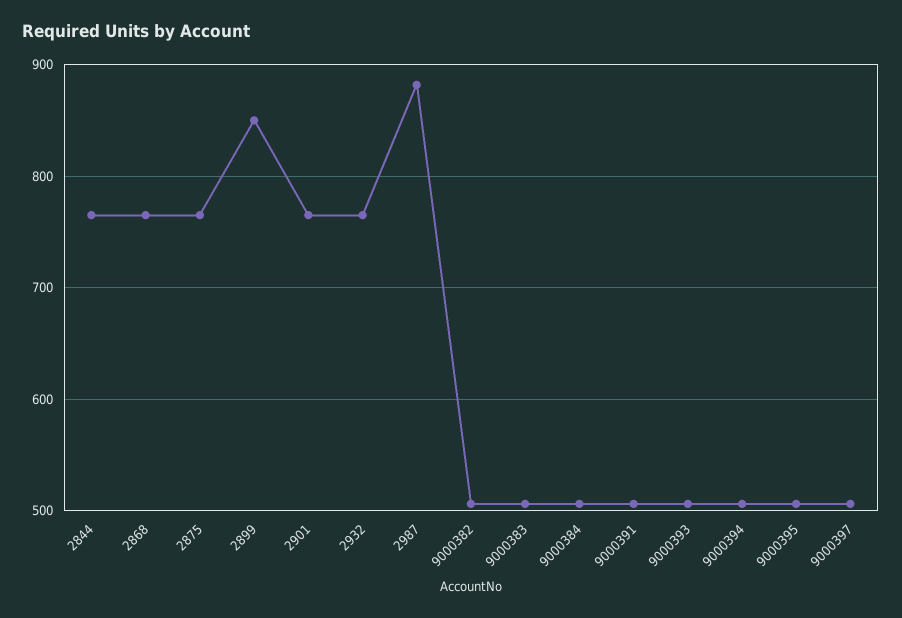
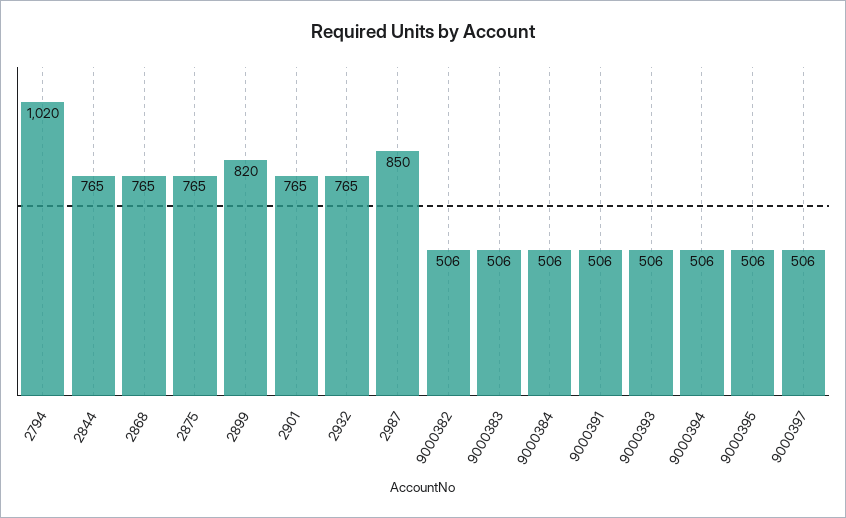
  {
    "2844": 765,
    "2868": 765,
    "2875": 765,
-   "2899": 850,
+   "2899": 820,
    "2901": 765,
    "2932": 765,
-   "2987": 880,
+   "2987": 850,
    "9000382": 506,
    "9000383": 506,
    "9000384": 506,
    "9000391": 506,
    "9000393": 506,
    "9000394": 506,
    "9000395": 506,
-   "9000397": 506
+   "9000397": 506,
+   "2794": 1020
  }

